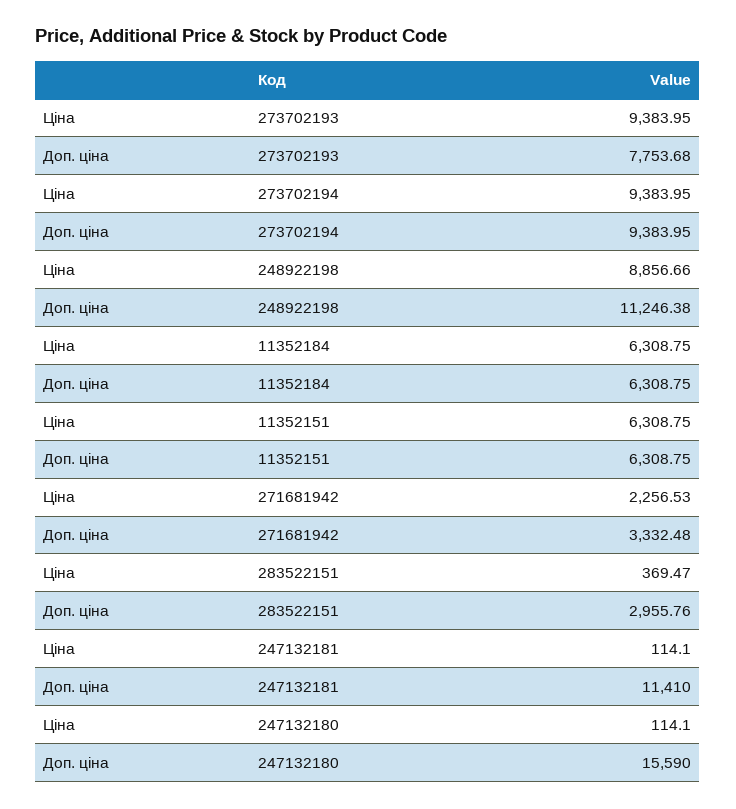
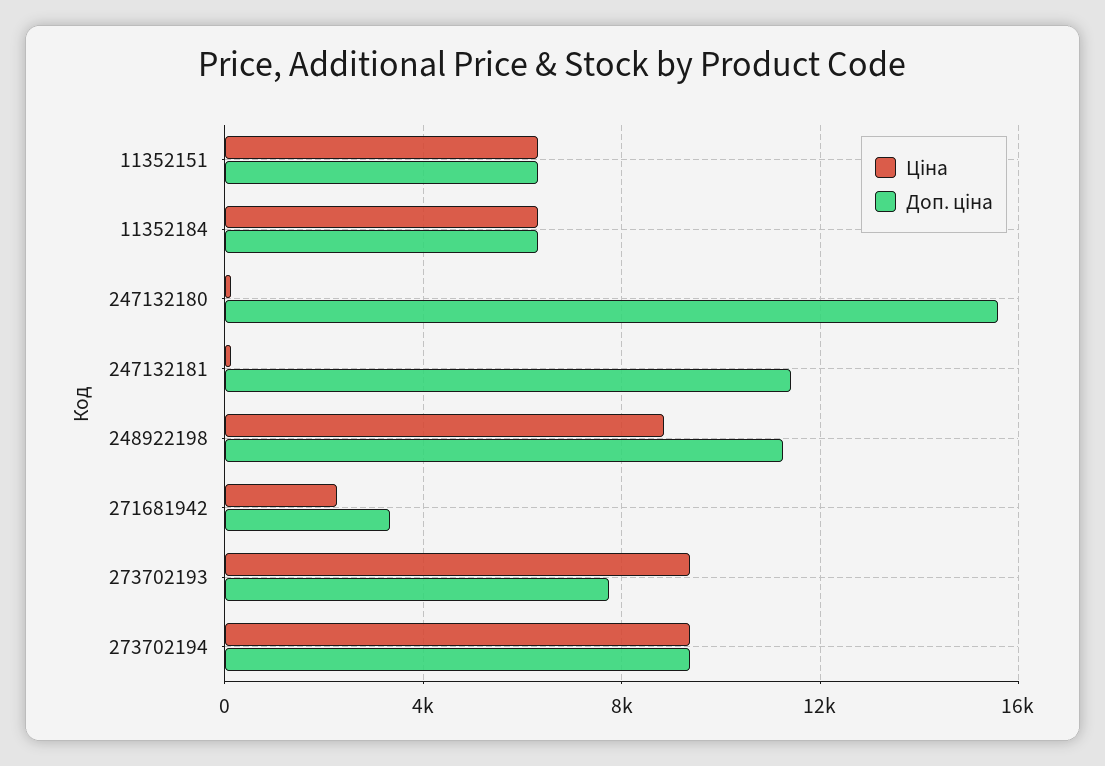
  {
    "Ціна": {
      "273702193": 9383.95,
      "273702194": 9383.95,
      "248922198": 8856.66,
      "11352184": 6308.75,
      "11352151": 6308.75,
      "271681942": 2256.53,
-     "283522151": 369.47,
      "247132181": 114.1,
      "247132180": 114.1
    },
    "Доп. ціна": {
      "273702193": 7753.68,
      "273702194": 9383.95,
      "248922198": 11246.38,
      "11352184": 6308.75,
      "11352151": 6308.75,
      "271681942": 3332.48,
-     "283522151": 2955.76,
      "247132181": 11410,
      "247132180": 15590
    }
  }

